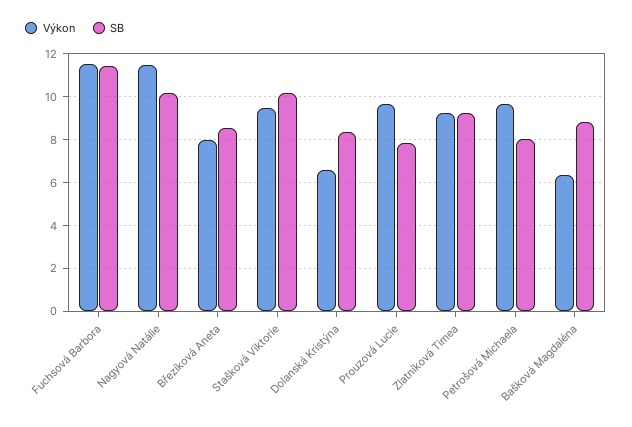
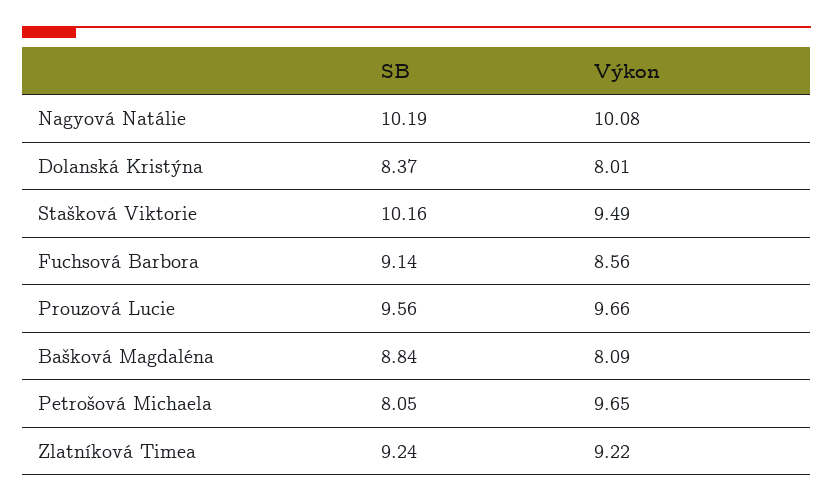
  {
    "Výkon": {
-     "Fuchsová Barbora": 11.5,
+     "Fuchsová Barbora": 8.56,
-     "Nagyová Natálie": 11.5,
+     "Nagyová Natálie": 10.08,
-     "Březíková Aneta": 8,
      "Stašková Viktorie": 9.49,
-     "Dolanská Kristýna": 6.5,
+     "Dolanská Kristýna": 8.01,
      "Prouzová Lucie": 9.66,
      "Zlatníková Timea": 9.22,
      "Petrošová Michaela": 9.65,
-     "Bašková Magdaléna": 6.5
+     "Bašková Magdaléna": 8.09
    },
    "SB": {
-     "Fuchsová Barbora": 11.5,
+     "Fuchsová Barbora": 9.14,
      "Nagyová Natálie": 10.19,
-     "Březíková Aneta": 8.5,
      "Stašková Viktorie": 10.16,
      "Dolanská Kristýna": 8.37,
-     "Prouzová Lucie": 8,
+     "Prouzová Lucie": 9.56,
      "Zlatníková Timea": 9.24,
      "Petrošová Michaela": 8.05,
      "Bašková Magdaléna": 8.84
    }
  }

